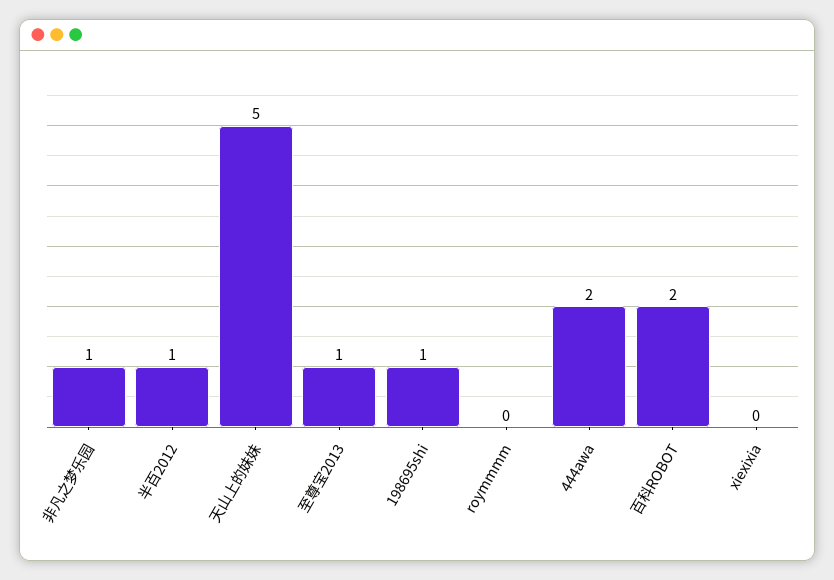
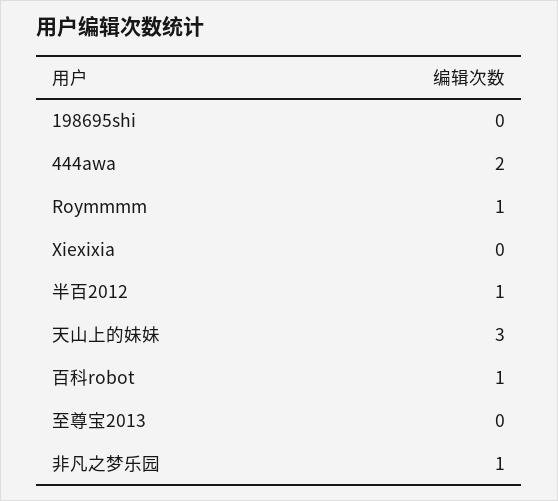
  {
    "非凡之梦乐园": 1,
    "半百2012": 1,
-   "天山上的妹妹": 5,
+   "天山上的妹妹": 3,
-   "至尊宝2013": 1,
+   "至尊宝2013": 0,
-   "198695shi": 1,
+   "198695shi": 0,
-   "roymmmm": 0,
+   "roymmmm": 1,
    "444awa": 2,
-   "百科ROBOT": 2,
+   "百科ROBOT": 1,
    "xiexixia": 0
  }

